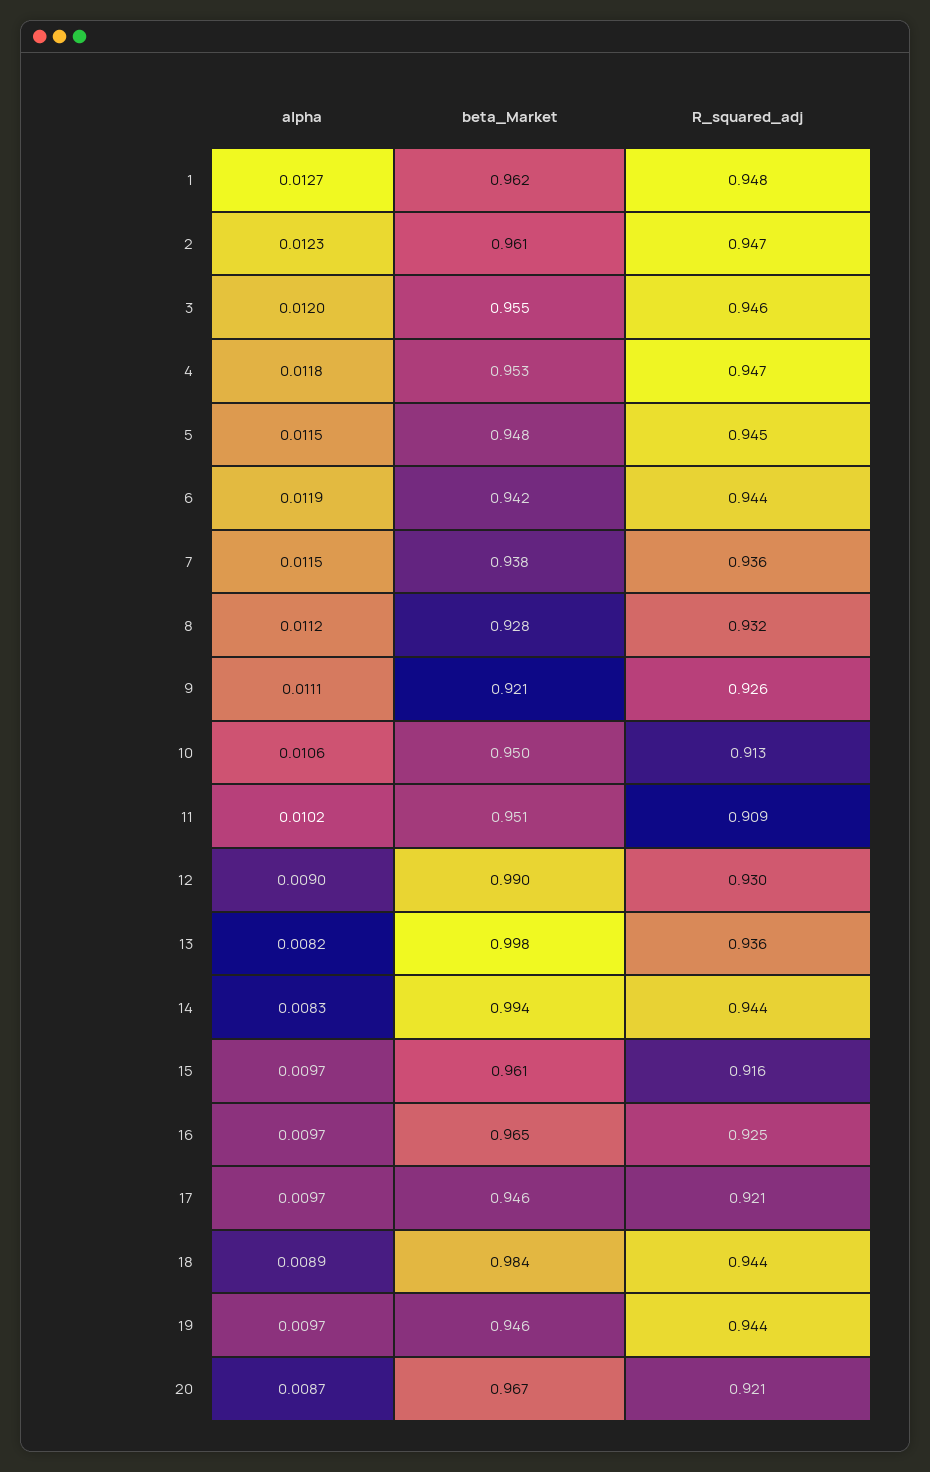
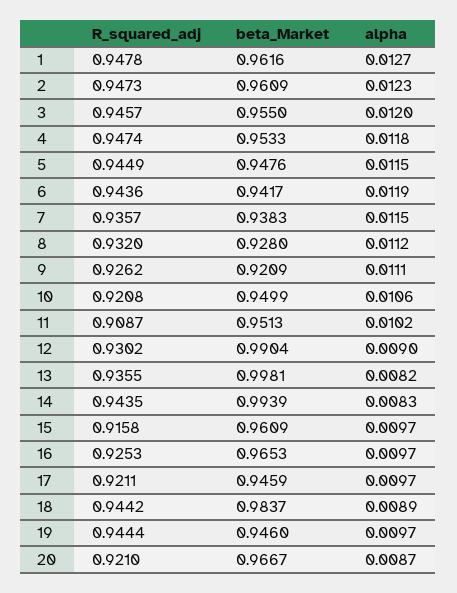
  {
    "alpha": {
      "1": 0.0127,
      "2": 0.0123,
      "3": 0.012,
      "4": 0.0118,
      "5": 0.0115,
      "6": 0.0119,
      "7": 0.0115,
      "8": 0.0112,
      "9": 0.0111,
      "10": 0.0106,
      "11": 0.0102,
      "12": 0.009,
      "13": 0.0082,
      "14": 0.0083,
      "15": 0.0097,
      "16": 0.0097,
      "17": 0.0097,
      "18": 0.0089,
      "19": 0.0097,
      "20": 0.0087
    },
    "beta_Market": {
      "1": 0.9616,
      "2": 0.9609,
      "3": 0.955,
      "4": 0.9533,
      "5": 0.9476,
      "6": 0.9417,
      "7": 0.9383,
      "8": 0.928,
      "9": 0.9209,
      "10": 0.9499,
      "11": 0.9513,
      "12": 0.9904,
      "13": 0.9981,
      "14": 0.9939,
      "15": 0.9609,
      "16": 0.9653,
      "17": 0.9459,
      "18": 0.9837,
      "19": 0.946,
      "20": 0.9667
    },
    "R_squared_adj": {
      "1": 0.9478,
      "2": 0.9473,
      "3": 0.9457,
      "4": 0.9474,
      "5": 0.9449,
      "6": 0.9436,
      "7": 0.9357,
      "8": 0.932,
      "9": 0.9262,
-     "10": 0.913,
+     "10": 0.9208,
      "11": 0.9087,
      "12": 0.9302,
      "13": 0.9355,
      "14": 0.9435,
      "15": 0.9158,
      "16": 0.9253,
      "17": 0.9211,
      "18": 0.9442,
      "19": 0.9444,
      "20": 0.921
    }
  }

